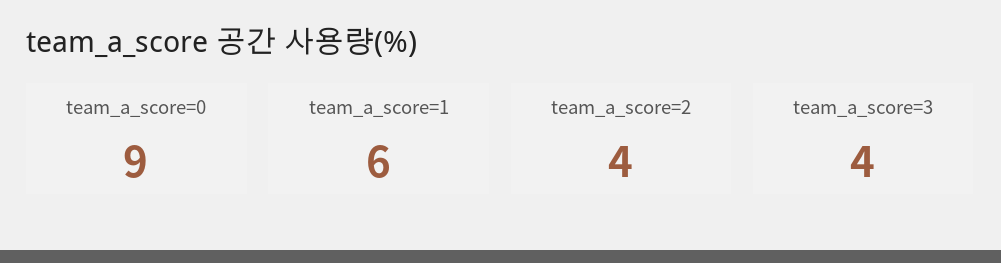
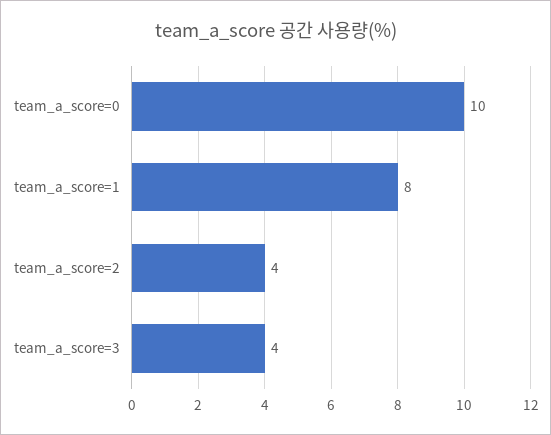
  {
-   "team_a_score=0": 9,
+   "team_a_score=0": 10,
-   "team_a_score=1": 6,
+   "team_a_score=1": 8,
    "team_a_score=2": 4,
    "team_a_score=3": 4
  }

